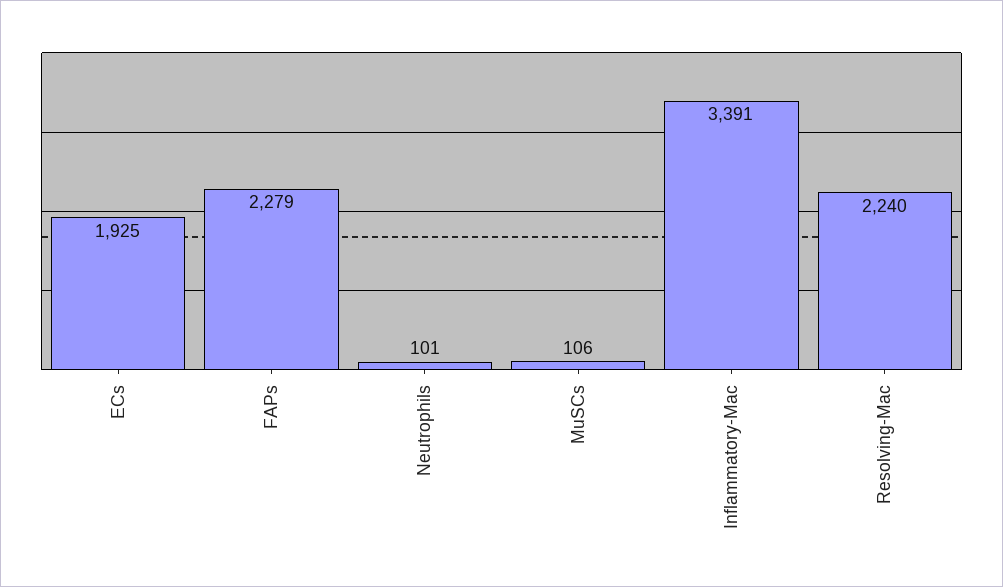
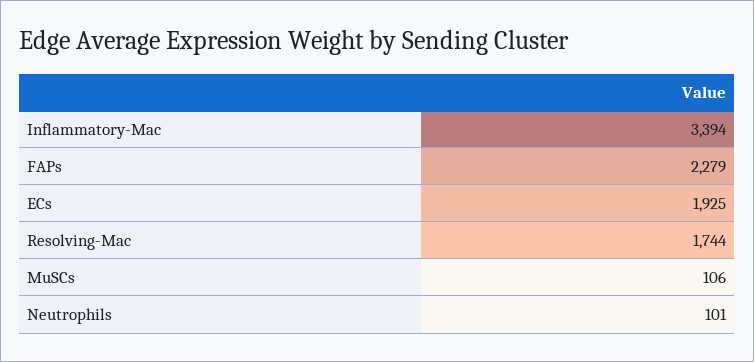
  {
    "ECs": 1925,
    "FAPs": 2279,
    "Neutrophils": 101,
    "MuSCs": 106,
-   "Inflammatory-Mac": 3391,
+   "Inflammatory-Mac": 3394,
-   "Resolving-Mac": 2240
+   "Resolving-Mac": 1744
  }

